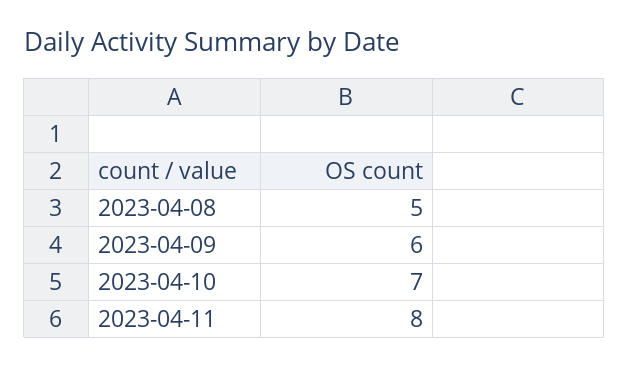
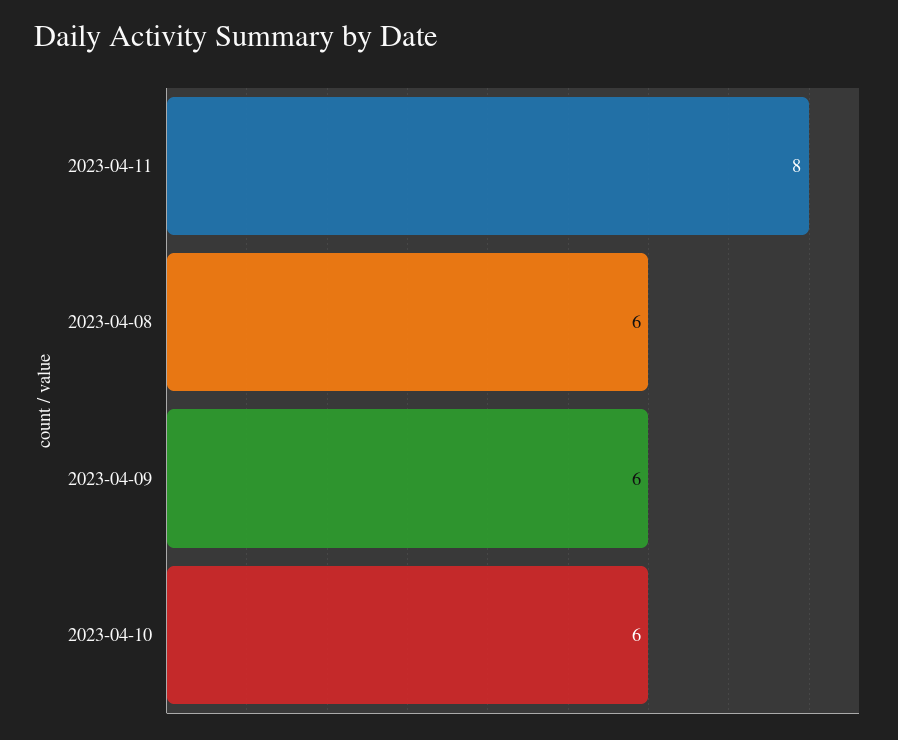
  {
-   "2023-04-08": 5,
+   "2023-04-08": 6,
    "2023-04-09": 6,
-   "2023-04-10": 7,
+   "2023-04-10": 6,
    "2023-04-11": 8
  }

